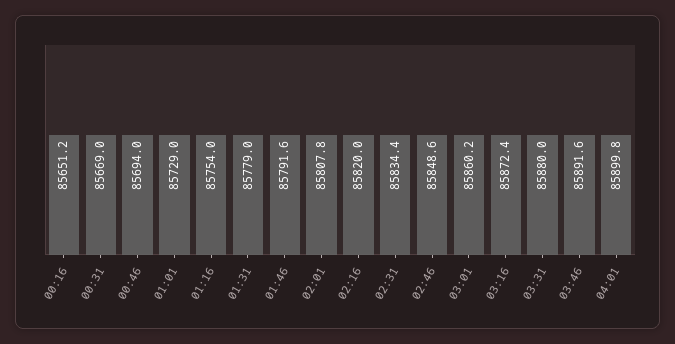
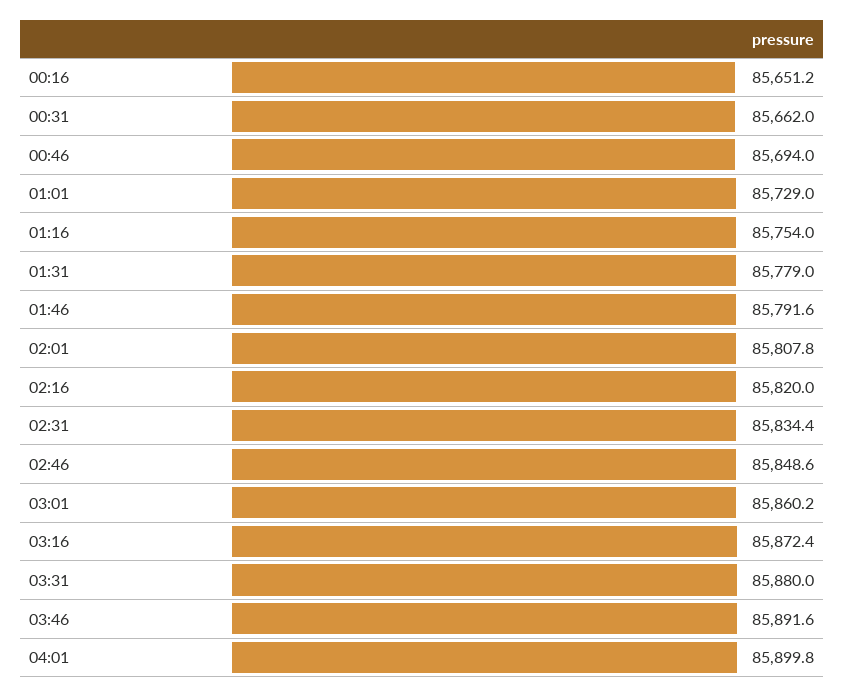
  {
    "00:16": 85651.2,
-   "00:31": 85669,
+   "00:31": 85662,
    "00:46": 85694,
    "01:01": 85729,
    "01:16": 85754,
    "01:31": 85779,
    "01:46": 85791.6,
    "02:01": 85807.8,
    "02:16": 85820,
    "02:31": 85834.4,
    "02:46": 85848.6,
    "03:01": 85860.2,
    "03:16": 85872.4,
    "03:31": 85880,
    "03:46": 85891.6,
    "04:01": 85899.8
  }

